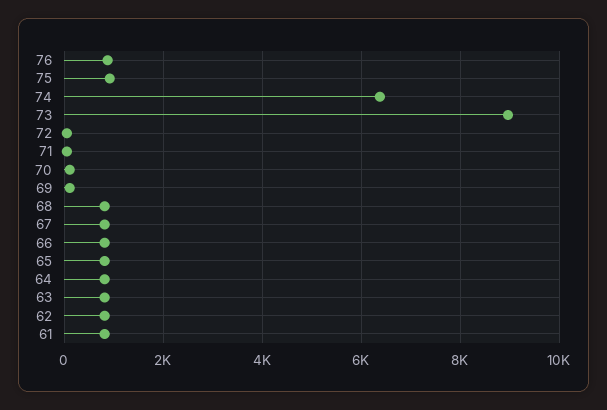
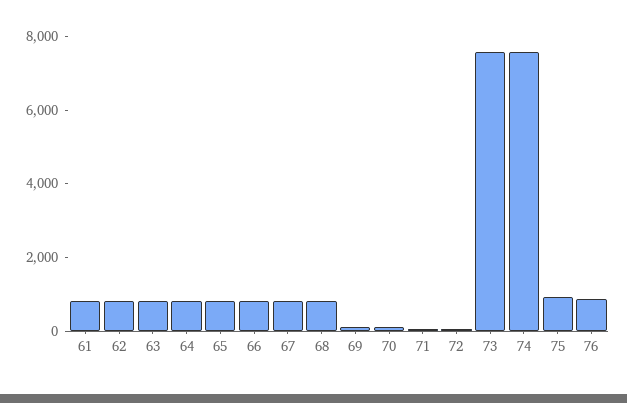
  {
    "76": 800,
    "75": 1000,
-   "74": 6400,
+   "74": 7500,
-   "73": 9000,
+   "73": 7500,
    "72": 0,
    "71": 0,
    "70": 200,
    "69": 200,
    "68": 800,
    "67": 800,
    "66": 800,
    "65": 800,
    "64": 800,
    "63": 800,
    "62": 800,
    "61": 800
  }

